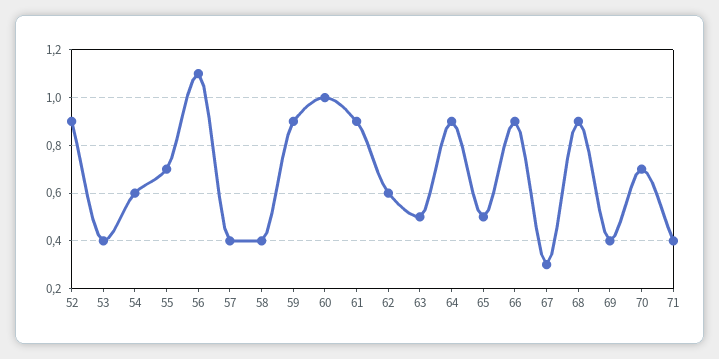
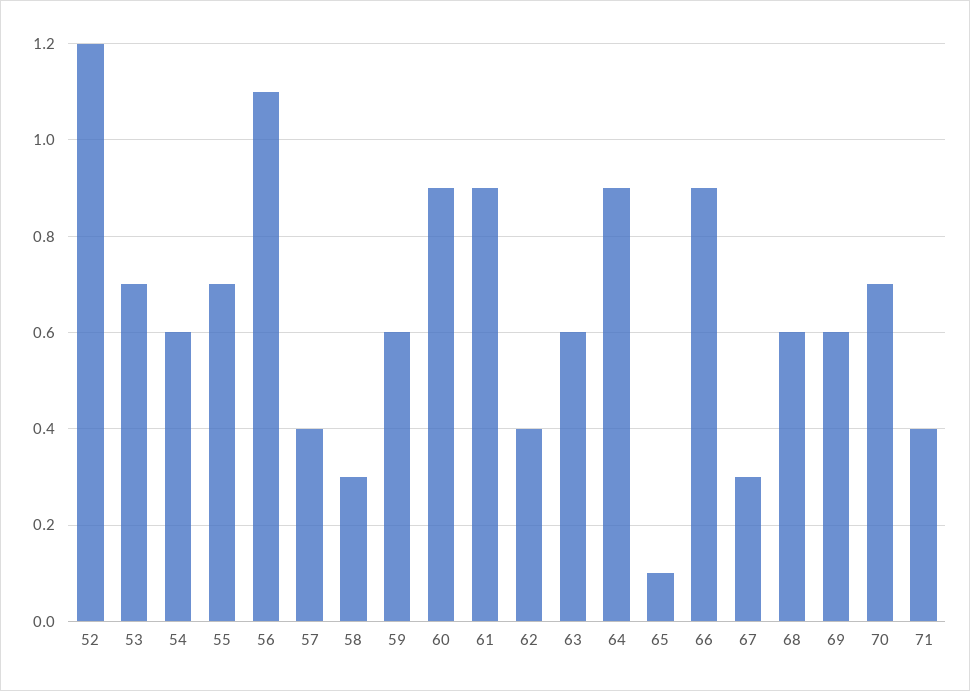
  {
-   "52": 0.9,
+   "52": 1.2,
-   "53": 0.4,
+   "53": 0.7,
    "54": 0.6,
    "55": 0.7,
    "56": 1.1,
    "57": 0.4,
-   "58": 0.4,
+   "58": 0.3,
-   "59": 0.9,
+   "59": 0.6,
-   "60": 1,
+   "60": 0.9,
    "61": 0.9,
-   "62": 0.6,
+   "62": 0.4,
-   "63": 0.5,
+   "63": 0.6,
    "64": 0.9,
-   "65": 0.5,
+   "65": 0.1,
    "66": 0.9,
    "67": 0.3,
-   "68": 0.9,
+   "68": 0.6,
-   "69": 0.4,
+   "69": 0.6,
    "70": 0.7,
    "71": 0.4
  }

